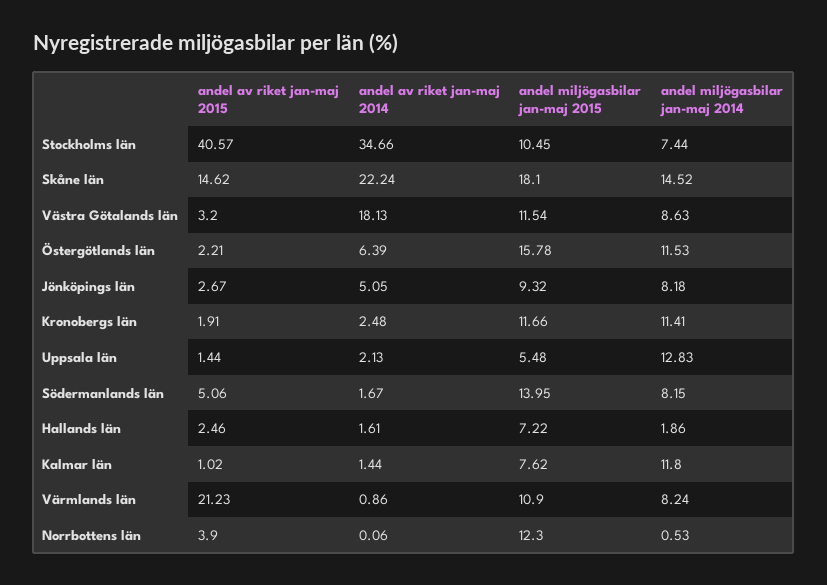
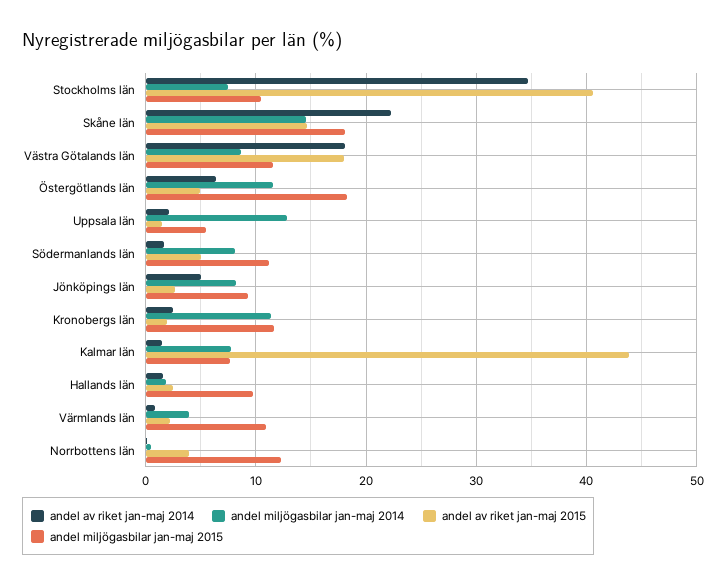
  {
    "andel av riket jan-maj 2015": {
      "Stockholms län": 40.57,
      "Skåne län": 14.62,
-     "Västra Götalands län": 3.2,
+     "Västra Götalands län": 18,
-     "Östergötlands län": 2.21,
+     "Östergötlands län": 5,
      "Jönköpings län": 2.67,
      "Kronobergs län": 1.91,
      "Uppsala län": 1.44,
      "Södermanlands län": 5.06,
      "Hallands län": 2.46,
-     "Kalmar län": 1.02,
+     "Kalmar län": 44,
-     "Värmlands län": 21.23,
+     "Värmlands län": 2,
      "Norrbottens län": 3.9
    },
    "andel av riket jan-maj 2014": {
      "Stockholms län": 34.66,
      "Skåne län": 22.24,
      "Västra Götalands län": 18.13,
      "Östergötlands län": 6.39,
      "Jönköpings län": 5.05,
      "Kronobergs län": 2.48,
      "Uppsala län": 2.13,
      "Södermanlands län": 1.67,
      "Hallands län": 1.61,
      "Kalmar län": 1.44,
      "Värmlands län": 0.86,
      "Norrbottens län": 0.06
    },
    "andel miljögasbilar jan-maj 2015": {
      "Stockholms län": 10.45,
      "Skåne län": 18.1,
      "Västra Götalands län": 11.54,
-     "Östergötlands län": 15.78,
+     "Östergötlands län": 18,
      "Jönköpings län": 9.32,
      "Kronobergs län": 11.66,
      "Uppsala län": 5.48,
-     "Södermanlands län": 13.95,
+     "Södermanlands län": 11,
-     "Hallands län": 7.22,
+     "Hallands län": 10,
      "Kalmar län": 7.62,
      "Värmlands län": 10.9,
      "Norrbottens län": 12.3
    },
    "andel miljögasbilar jan-maj 2014": {
      "Stockholms län": 7.44,
      "Skåne län": 14.52,
      "Västra Götalands län": 8.63,
      "Östergötlands län": 11.53,
      "Jönköpings län": 8.18,
      "Kronobergs län": 11.41,
      "Uppsala län": 12.83,
      "Södermanlands län": 8.15,
      "Hallands län": 1.86,
-     "Kalmar län": 11.8,
+     "Kalmar län": 8,
-     "Värmlands län": 8.24,
+     "Värmlands län": 4,
      "Norrbottens län": 0.53
    }
  }

